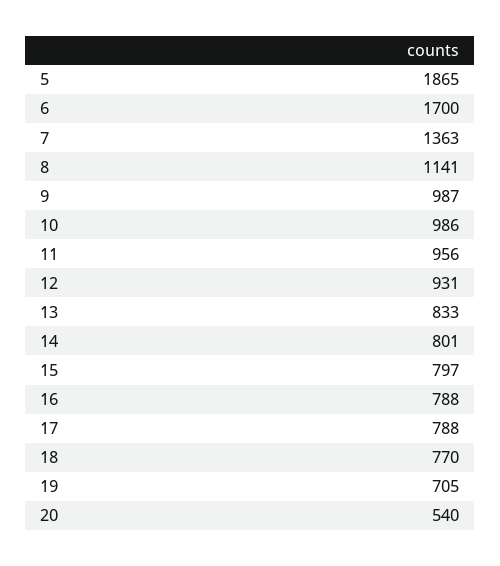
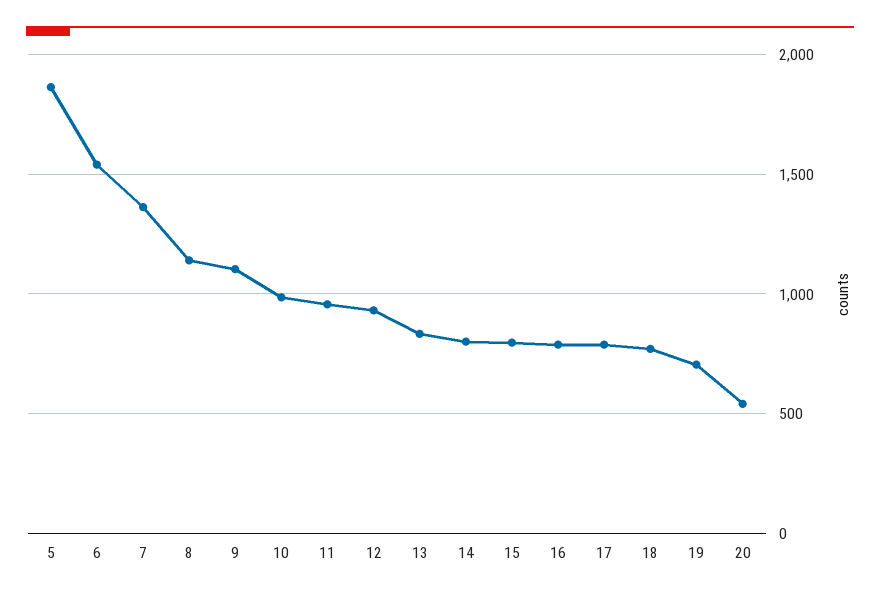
  {
    "5": 1865,
-   "6": 1700,
+   "6": 1550,
    "7": 1363,
    "8": 1141,
-   "9": 987,
+   "9": 1100,
    "10": 986,
    "11": 956,
    "12": 931,
    "13": 833,
    "14": 801,
    "15": 797,
    "16": 788,
    "17": 788,
    "18": 770,
    "19": 705,
    "20": 540
  }

